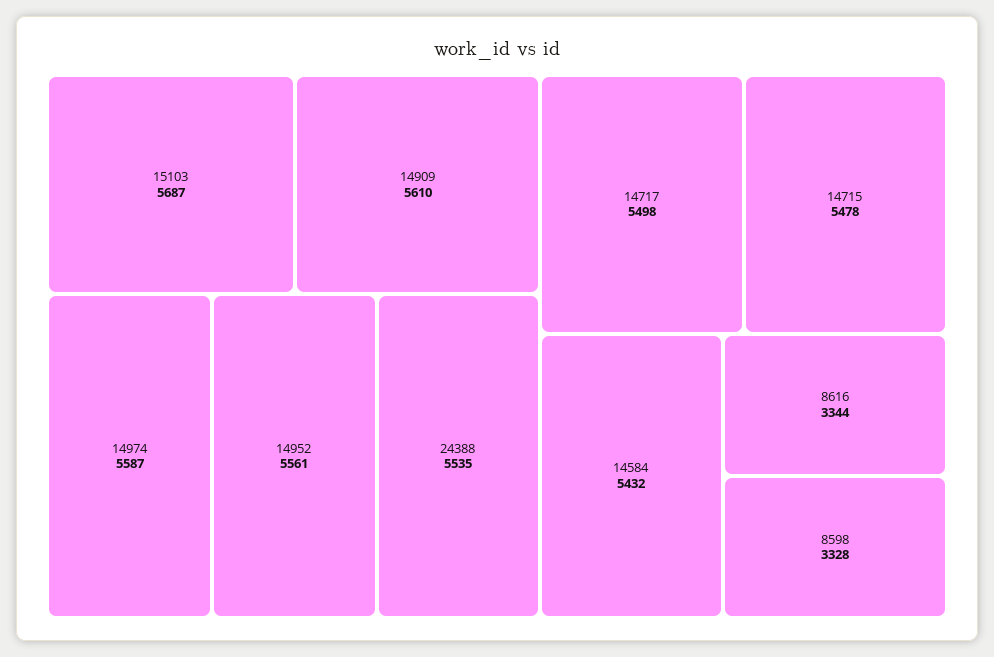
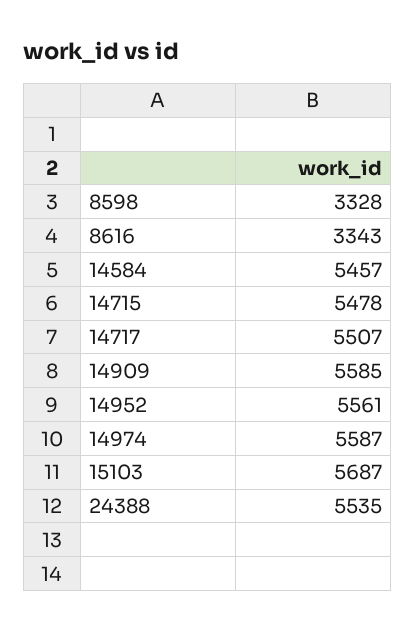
  {
    "15103": 5687,
-   "14909": 5610,
+   "14909": 5585,
    "14974": 5587,
    "14952": 5561,
    "24388": 5535,
-   "14717": 5498,
+   "14717": 5507,
    "14715": 5478,
-   "14584": 5432,
+   "14584": 5457,
-   "8616": 3344,
+   "8616": 3343,
    "8598": 3328
  }

